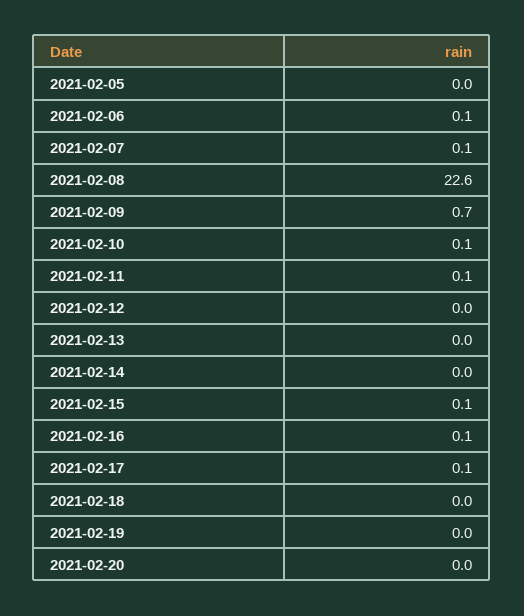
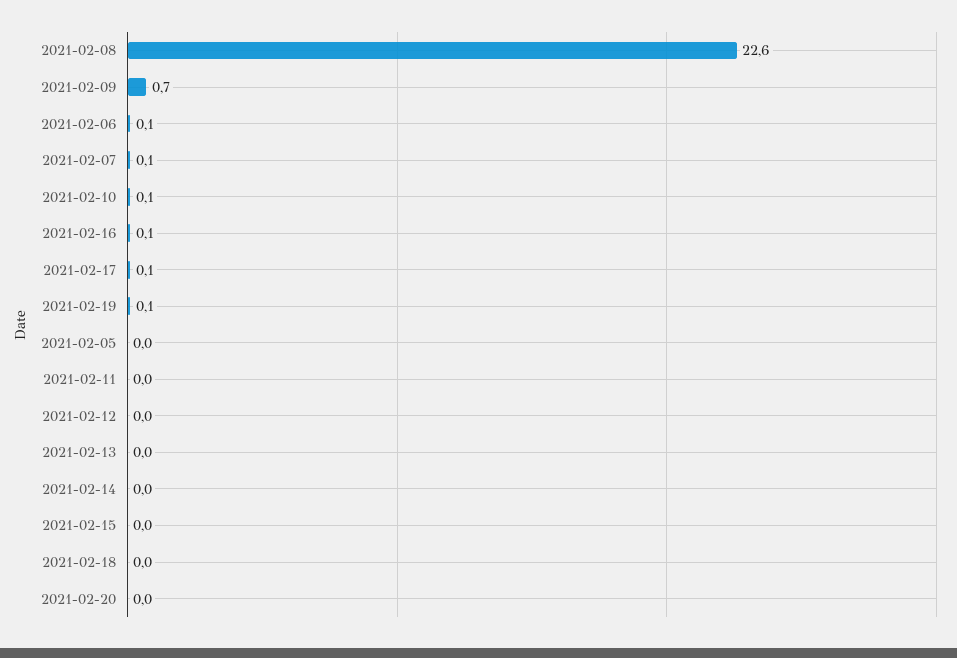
  {
    "2021-02-05": 0,
    "2021-02-06": 0.1,
    "2021-02-07": 0.1,
    "2021-02-08": 22.6,
    "2021-02-09": 0.7,
    "2021-02-10": 0.1,
-   "2021-02-11": 0.1,
+   "2021-02-11": 0,
    "2021-02-12": 0,
    "2021-02-13": 0,
    "2021-02-14": 0,
-   "2021-02-15": 0.1,
+   "2021-02-15": 0,
    "2021-02-16": 0.1,
    "2021-02-17": 0.1,
    "2021-02-18": 0,
-   "2021-02-19": 0,
+   "2021-02-19": 0.1,
    "2021-02-20": 0
  }

